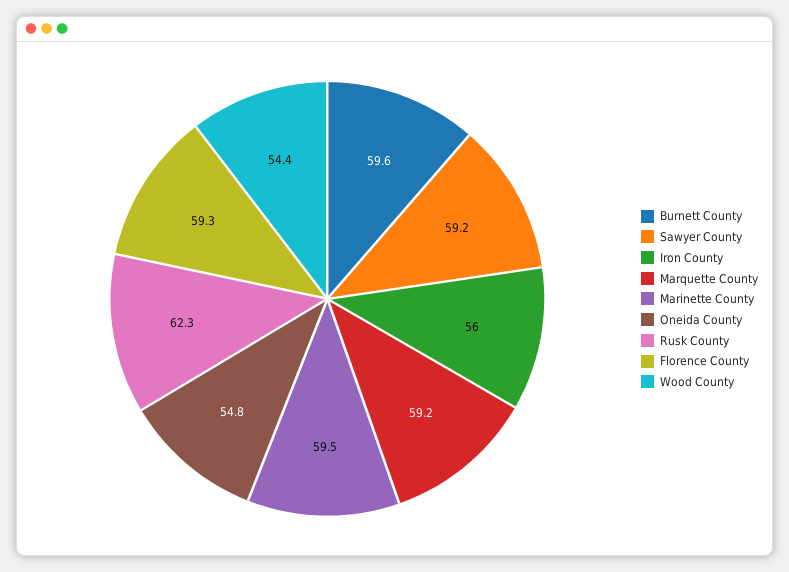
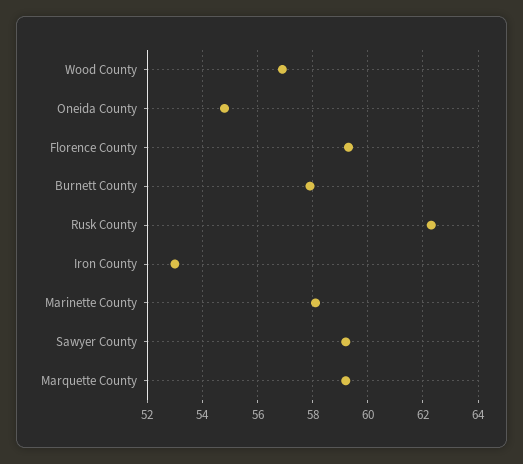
  {
-   "Burnett County": 59.6,
+   "Burnett County": 58,
    "Sawyer County": 59.2,
-   "Iron County": 56,
+   "Iron County": 53,
    "Marquette County": 59.2,
-   "Marinette County": 59.5,
+   "Marinette County": 58,
    "Oneida County": 54.8,
    "Rusk County": 62.3,
    "Florence County": 59.3,
-   "Wood County": 54.4
+   "Wood County": 57
  }

